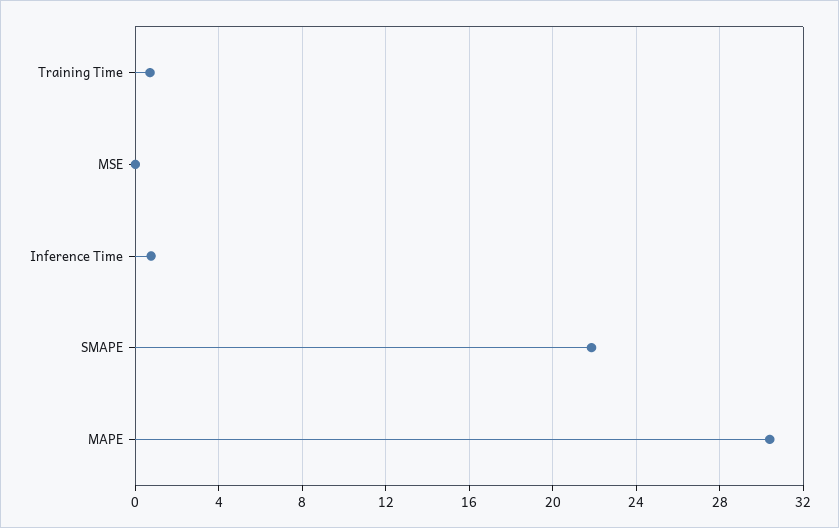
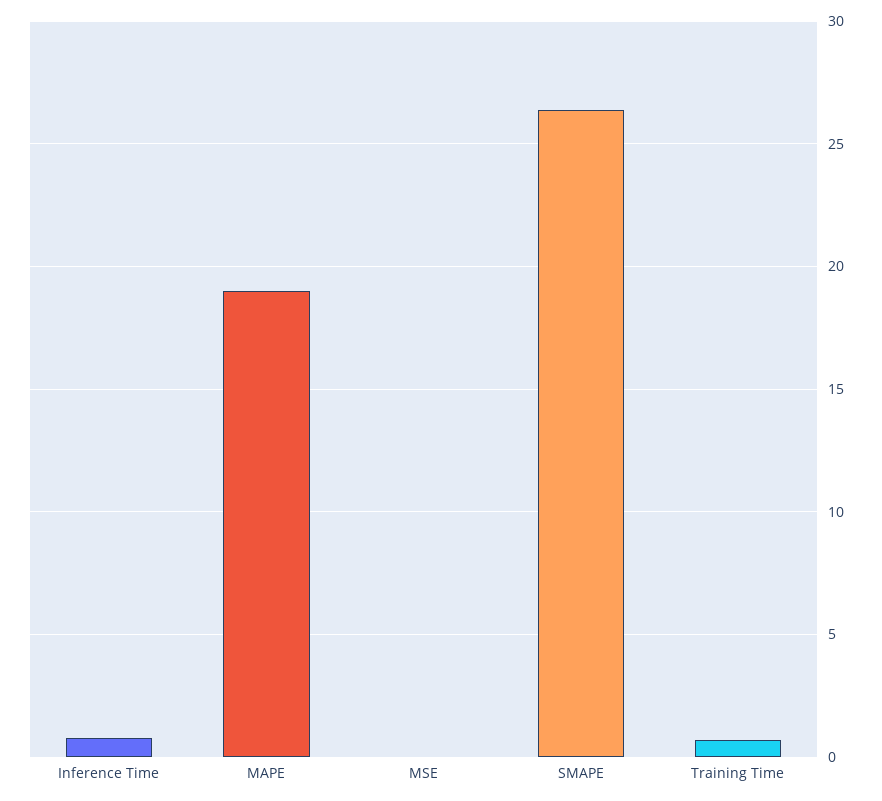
  {
    "Training Time": 0.5,
    "MSE": 0,
    "Inference Time": 1,
-   "SMAPE": 22,
+   "SMAPE": 26.5,
-   "MAPE": 30.5
+   "MAPE": 19
  }

